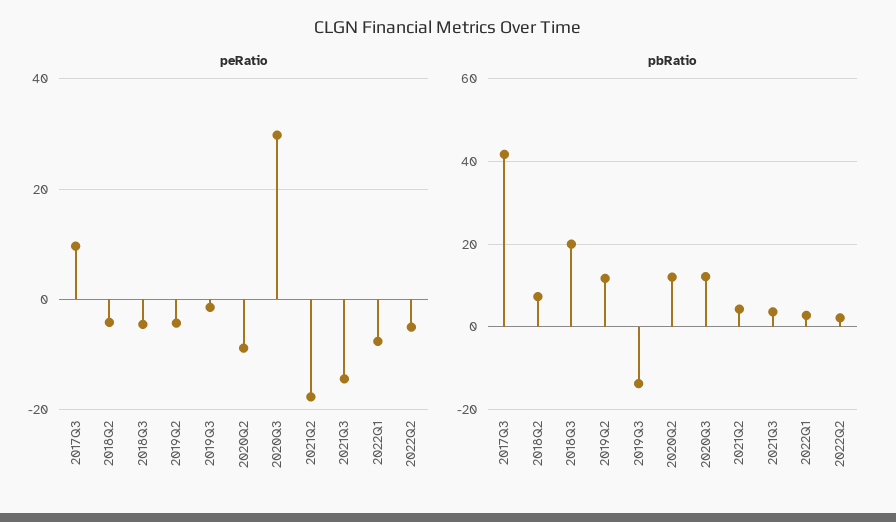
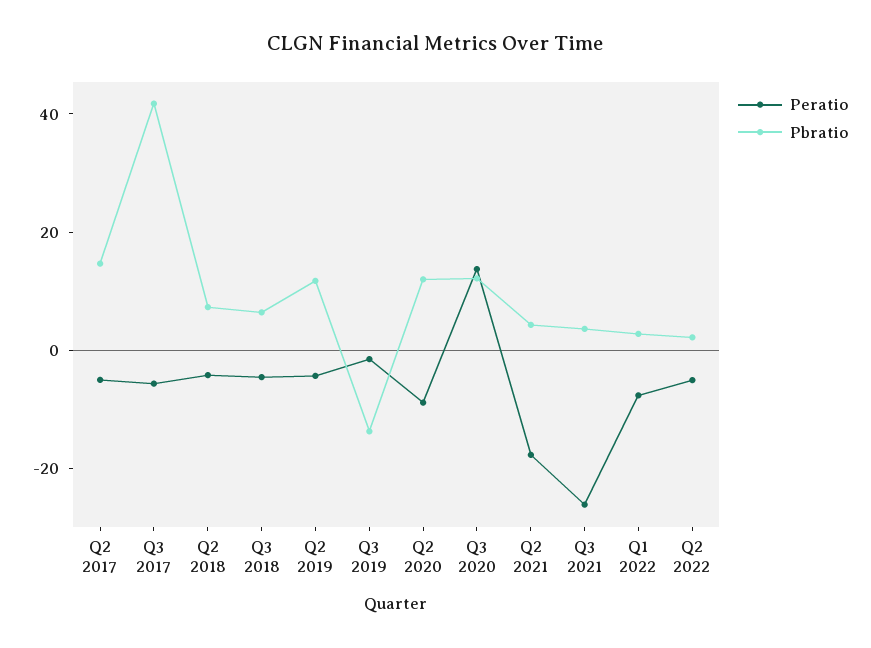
  {
    "peRatio": {
-     "2017Q3": 10,
+     "2017Q3": -5,
      "2018Q2": -4,
      "2018Q3": -4,
      "2019Q2": -4,
      "2019Q3": -2,
      "2020Q2": -8,
-     "2020Q3": 30,
+     "2020Q3": 15,
      "2021Q2": -18,
-     "2021Q3": -14,
+     "2021Q3": -25,
      "2022Q1": -8,
-     "2022Q2": -6
+     "2022Q2": -6,
+     "Q2 2017": -5
    },
    "pbRatio": {
      "2017Q3": 42,
      "2018Q2": 8,
-     "2018Q3": 20,
+     "2018Q3": 5,
      "2019Q2": 12,
      "2019Q3": -14,
      "2020Q2": 12,
      "2020Q3": 12,
      "2021Q2": 4,
      "2021Q3": 4,
      "2022Q1": 2,
-     "2022Q2": 2
+     "2022Q2": 2,
+     "Q2 2017": 15
    }
  }

